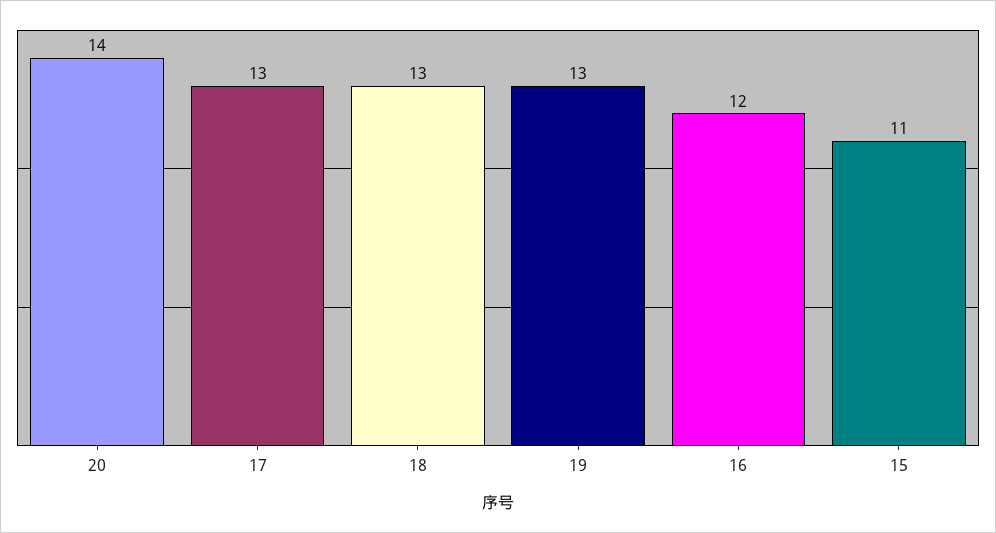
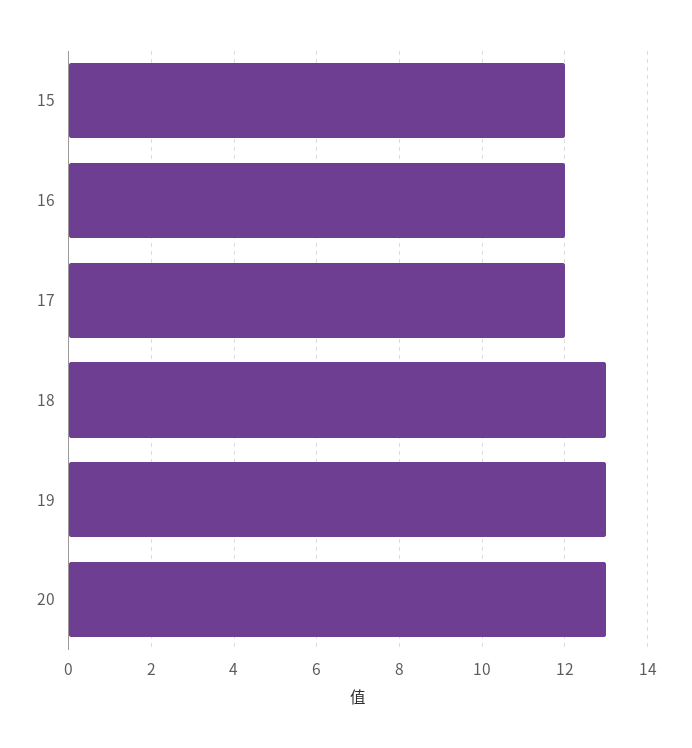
  {
-   "20": 14,
+   "20": 13,
-   "17": 13,
+   "17": 12,
    "18": 13,
    "19": 13,
    "16": 12,
-   "15": 11
+   "15": 12
  }

